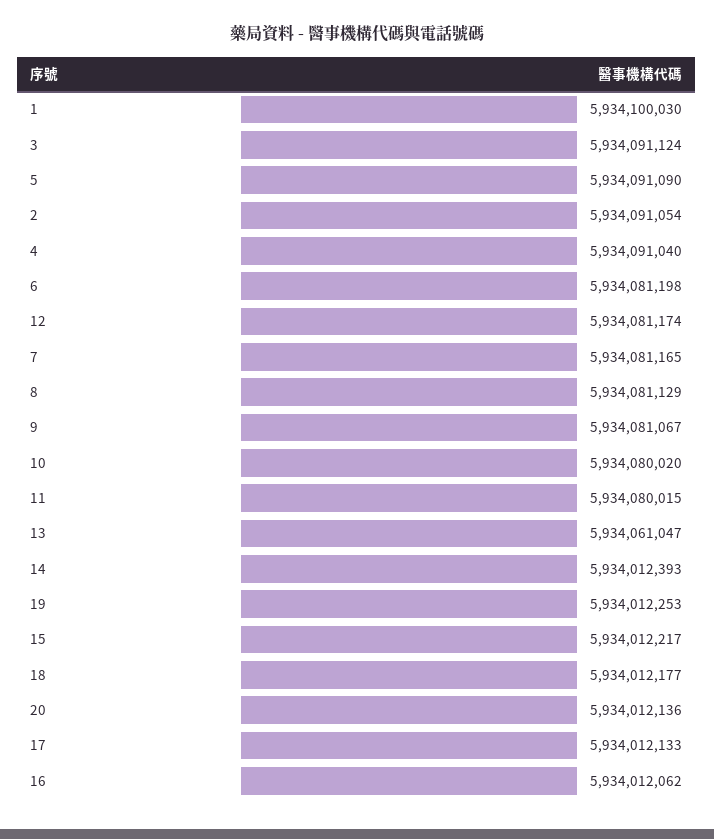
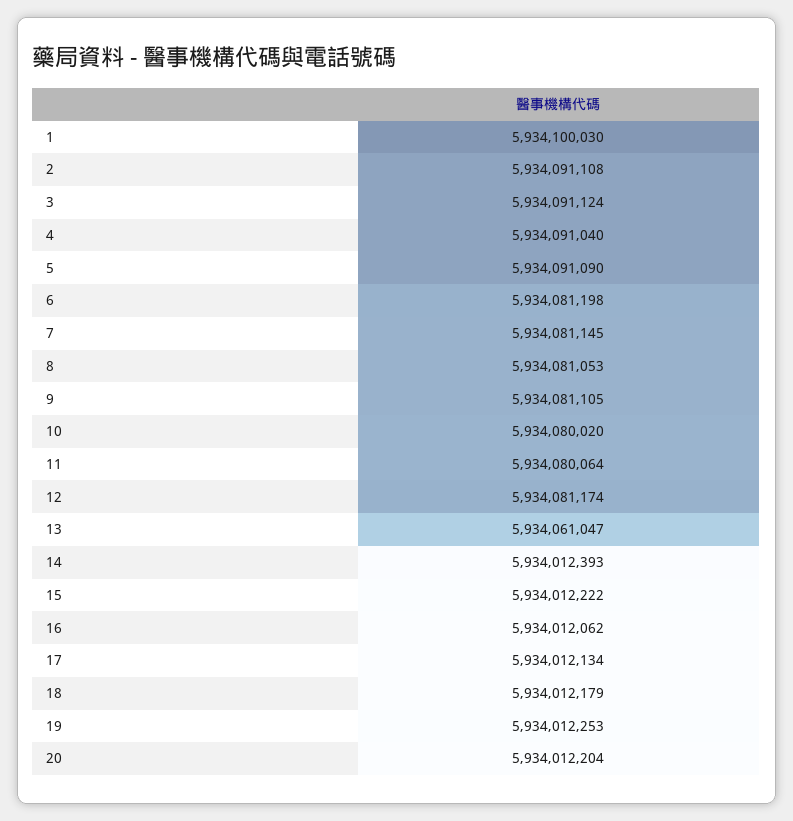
  {
    "1": 5934100030,
    "3": 5934091124,
    "5": 5934091090,
-   "2": 5934091054,
+   "2": 5934091108,
    "4": 5934091040,
    "6": 5934081198,
    "12": 5934081174,
-   "7": 5934081165,
+   "7": 5934081145,
-   "8": 5934081129,
+   "8": 5934081053,
-   "9": 5934081067,
+   "9": 5934081105,
    "10": 5934080020,
-   "11": 5934080015,
+   "11": 5934080064,
    "13": 5934061047,
    "14": 5934012393,
    "19": 5934012253,
-   "15": 5934012217,
+   "15": 5934012222,
-   "18": 5934012177,
+   "18": 5934012179,
-   "20": 5934012136,
+   "20": 5934012204,
-   "17": 5934012133,
+   "17": 5934012134,
    "16": 5934012062
  }

